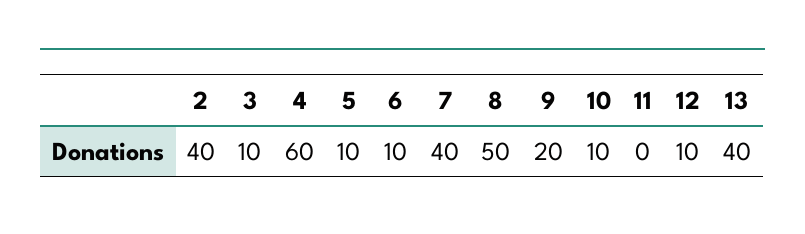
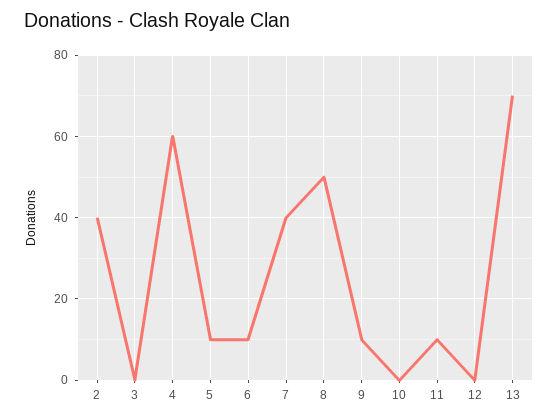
  {
    "2": 40,
-   "3": 10,
+   "3": 0,
    "4": 60,
    "5": 10,
    "6": 10,
    "7": 40,
    "8": 50,
-   "9": 20,
+   "9": 10,
-   "10": 10,
+   "10": 0,
-   "11": 0,
+   "11": 10,
-   "12": 10,
+   "12": 0,
-   "13": 40
+   "13": 70
  }

